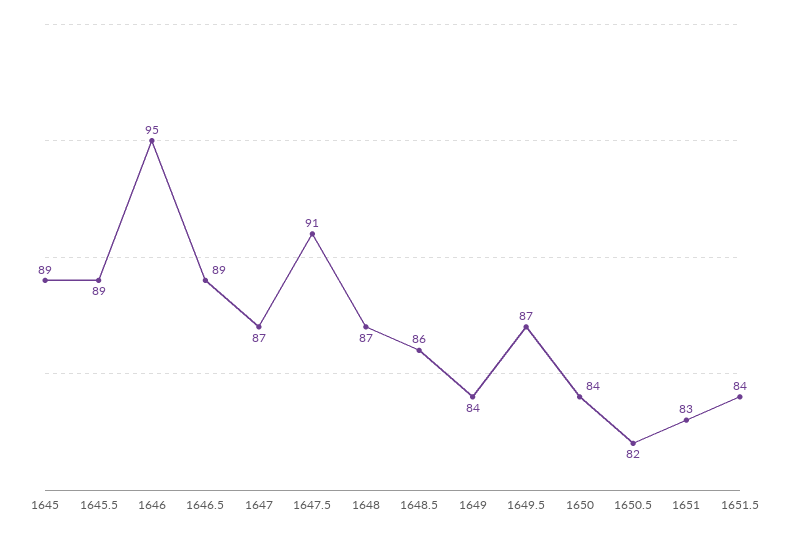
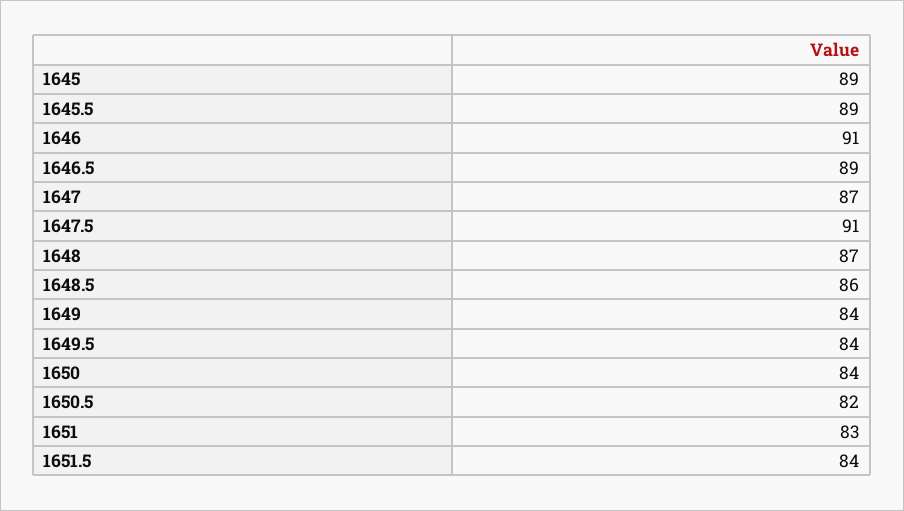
  {
    "1645": 89,
    "1645.5": 89,
-   "1646": 95,
+   "1646": 91,
    "1646.5": 89,
    "1647": 87,
    "1647.5": 91,
    "1648": 87,
    "1648.5": 86,
    "1649": 84,
-   "1649.5": 87,
+   "1649.5": 84,
    "1650": 84,
    "1650.5": 82,
    "1651": 83,
    "1651.5": 84
  }

